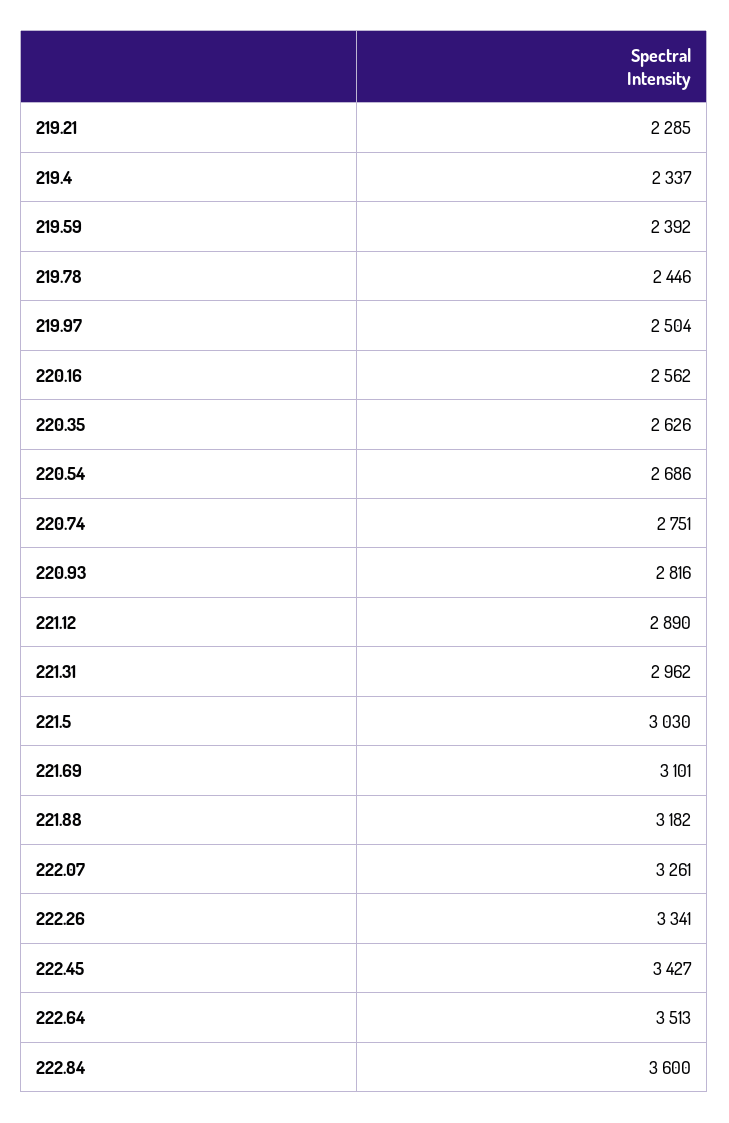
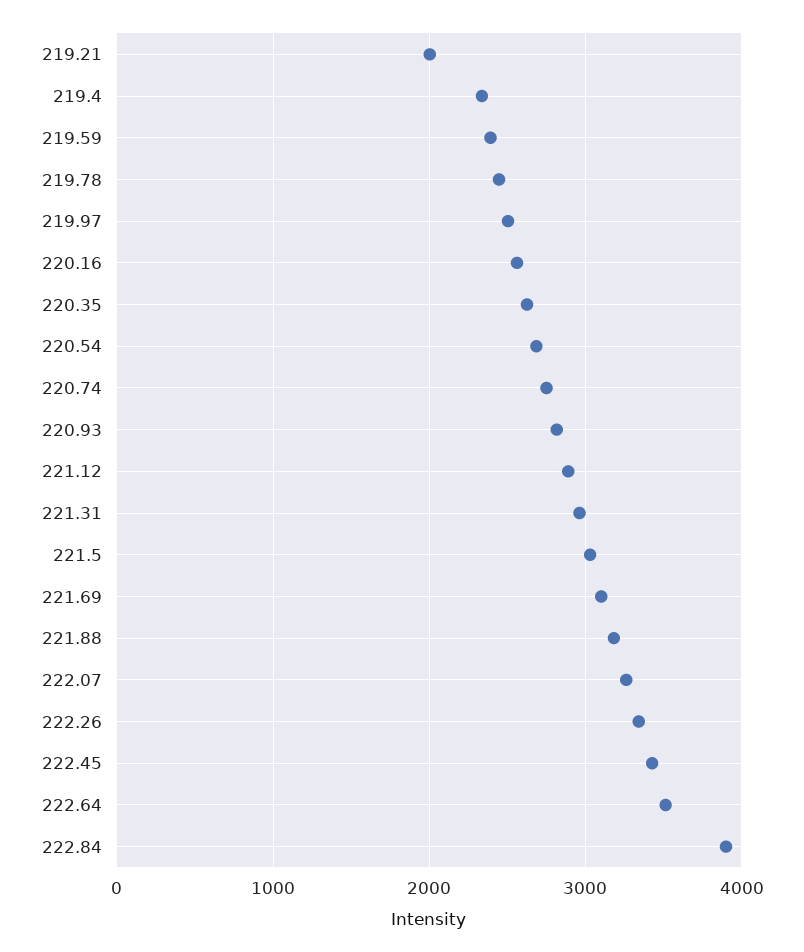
  {
-   "219.21": 2285,
+   "219.21": 2000,
    "219.4": 2337,
    "219.59": 2392,
    "219.78": 2446,
    "219.97": 2504,
    "220.16": 2562,
    "220.35": 2626,
    "220.54": 2686,
    "220.74": 2751,
    "220.93": 2816,
    "221.12": 2890,
    "221.31": 2962,
    "221.5": 3030,
    "221.69": 3101,
    "221.88": 3182,
    "222.07": 3261,
    "222.26": 3341,
    "222.45": 3427,
    "222.64": 3513,
-   "222.84": 3600
+   "222.84": 3900
  }

